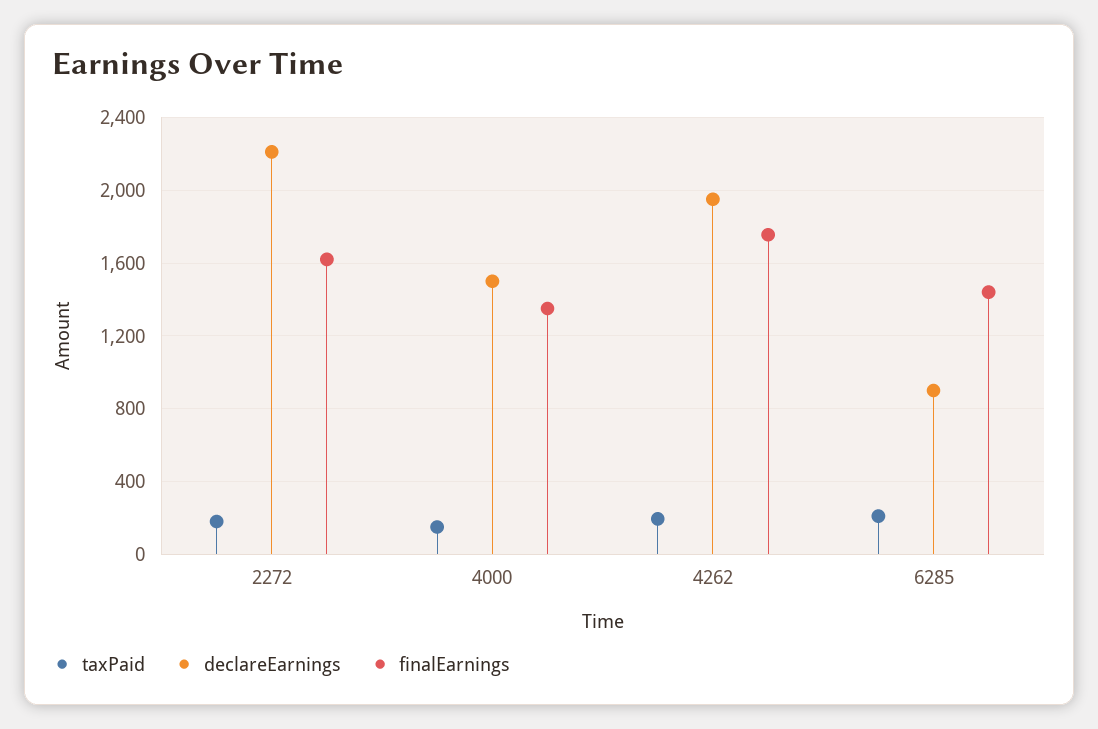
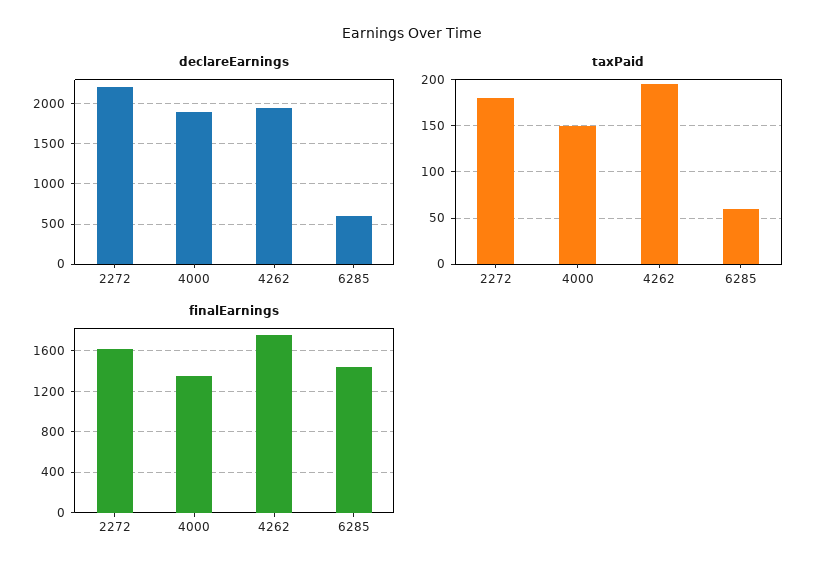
  {
    "taxPaid": {
      "2272": 180,
      "4000": 150,
      "4262": 200,
-     "6285": 200
+     "6285": 60
    },
    "declareEarnings": {
      "2272": 2200,
-     "4000": 1500,
+     "4000": 1900,
      "4262": 1950,
-     "6285": 900
+     "6285": 600
    },
    "finalEarnings": {
      "2272": 1600,
      "4000": 1350,
      "4262": 1750,
      "6285": 1450
    }
  }

